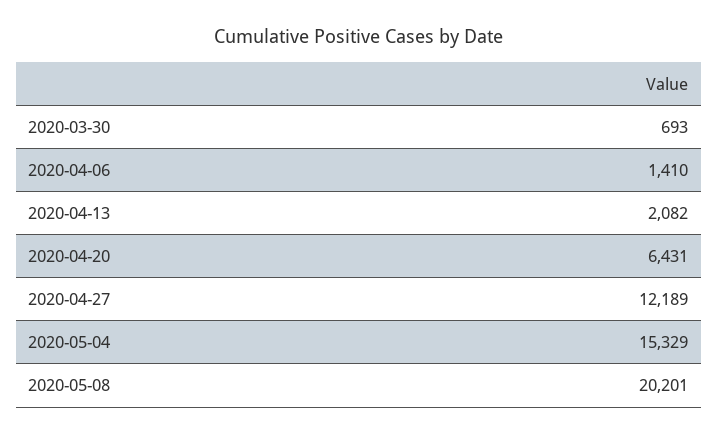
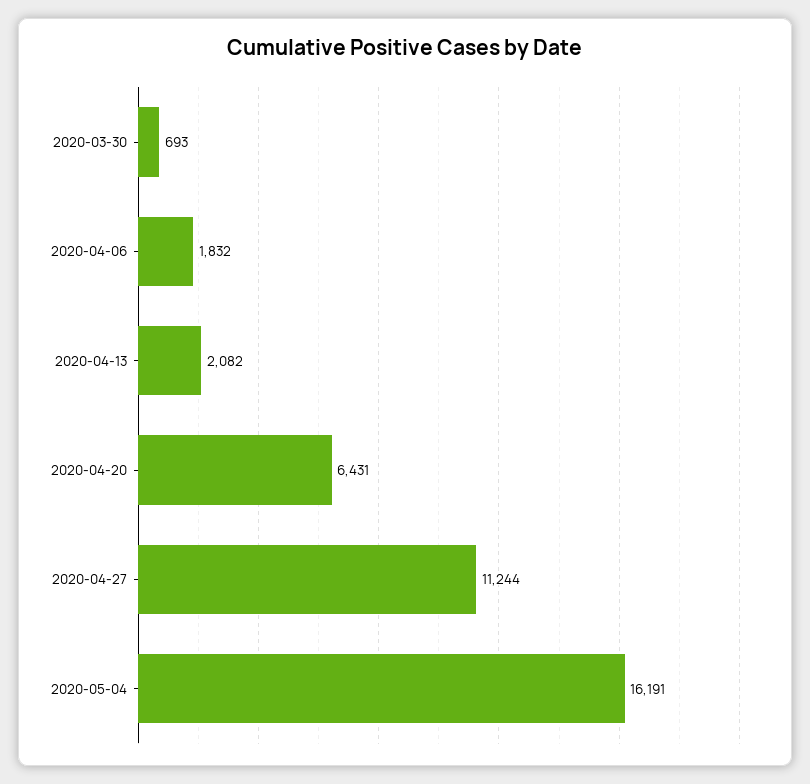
  {
    "2020-03-30": 693,
-   "2020-04-06": 1410,
+   "2020-04-06": 1832,
    "2020-04-13": 2082,
    "2020-04-20": 6431,
-   "2020-04-27": 12189,
+   "2020-04-27": 11244,
-   "2020-05-04": 15329,
+   "2020-05-04": 16191
-   "2020-05-08": 20201
  }

